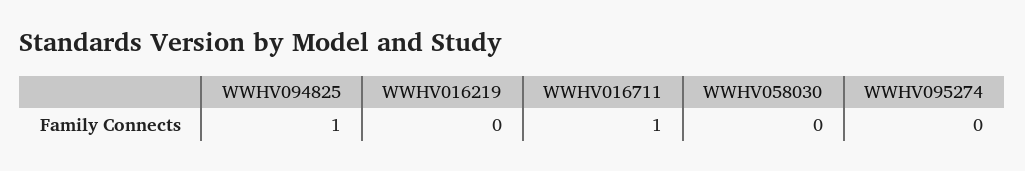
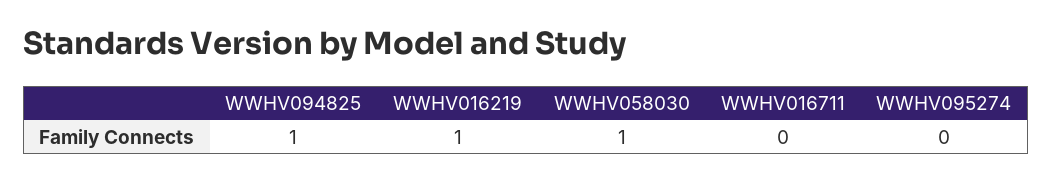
  {
    "WWHV094825": 1,
-   "WWHV016219": 0,
+   "WWHV016219": 1,
-   "WWHV016711": 1,
+   "WWHV016711": 0,
-   "WWHV058030": 0,
+   "WWHV058030": 1,
    "WWHV095274": 0
  }

